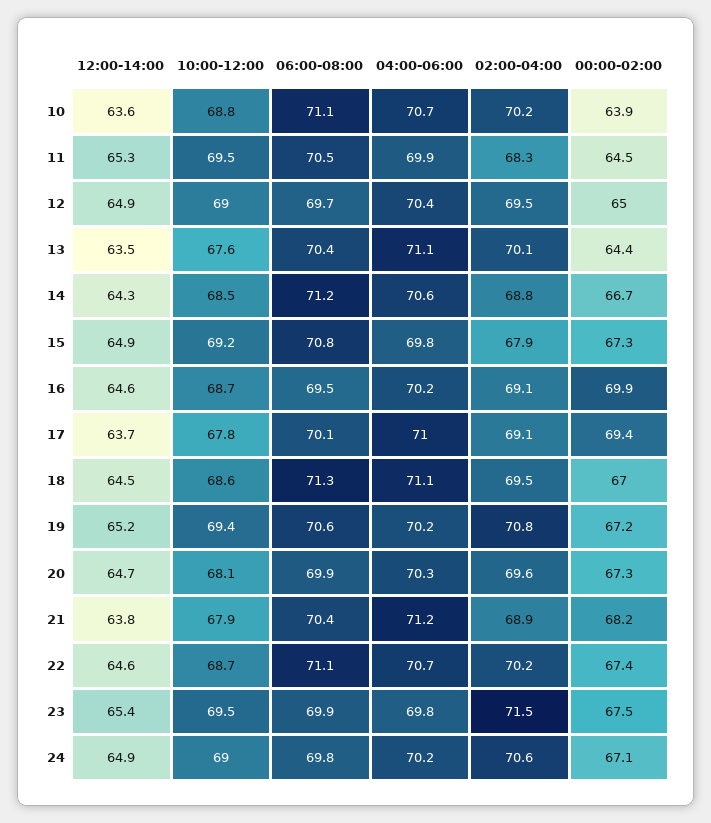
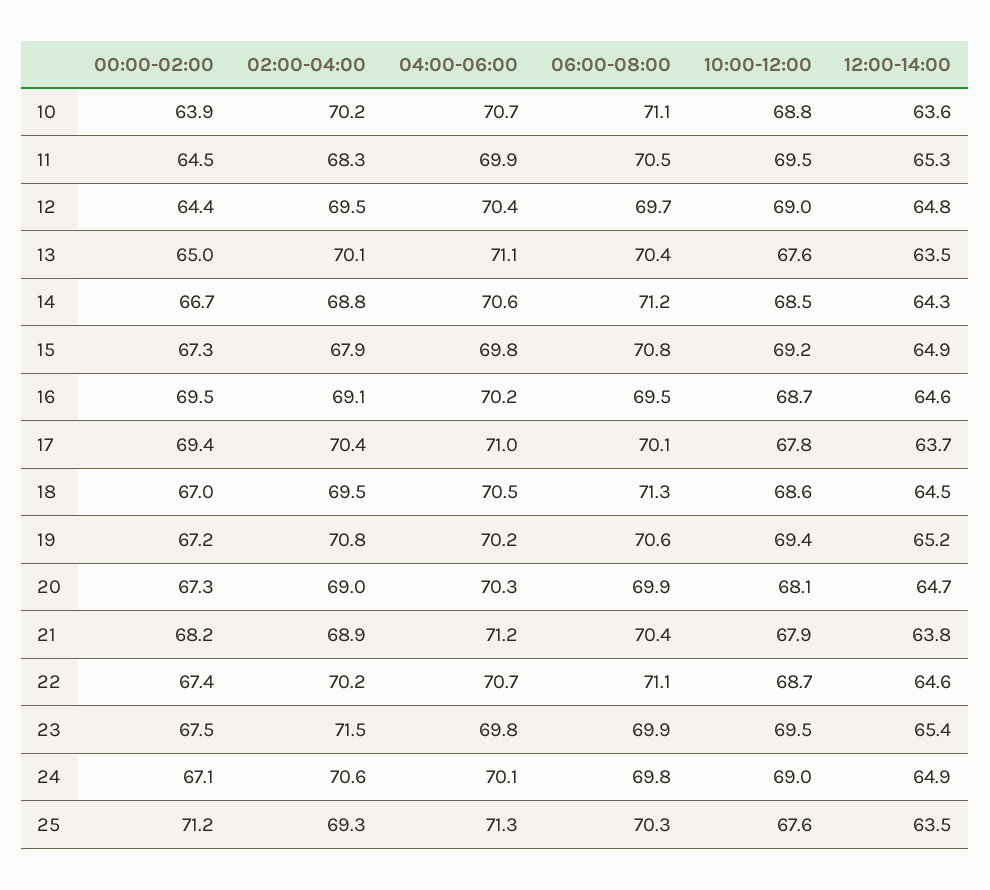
  {
    "12:00-14:00": {
      "10": 63.6,
      "11": 65.3,
-     "12": 64.9,
+     "12": 64.8,
      "13": 63.5,
      "14": 64.3,
      "15": 64.9,
      "16": 64.6,
      "17": 63.7,
      "18": 64.5,
      "19": 65.2,
      "20": 64.7,
      "21": 63.8,
      "22": 64.6,
      "23": 65.4,
-     "24": 64.9
+     "24": 64.9,
+     "25": 63.5
    },
    "10:00-12:00": {
      "10": 68.8,
      "11": 69.5,
      "12": 69,
      "13": 67.6,
      "14": 68.5,
      "15": 69.2,
      "16": 68.7,
      "17": 67.8,
      "18": 68.6,
      "19": 69.4,
      "20": 68.1,
      "21": 67.9,
      "22": 68.7,
      "23": 69.5,
-     "24": 69
+     "24": 69,
+     "25": 67.6
    },
    "06:00-08:00": {
      "10": 71.1,
      "11": 70.5,
      "12": 69.7,
      "13": 70.4,
      "14": 71.2,
      "15": 70.8,
      "16": 69.5,
      "17": 70.1,
      "18": 71.3,
      "19": 70.6,
      "20": 69.9,
      "21": 70.4,
      "22": 71.1,
      "23": 69.9,
-     "24": 69.8
+     "24": 69.8,
+     "25": 70.3
    },
    "04:00-06:00": {
      "10": 70.7,
      "11": 69.9,
      "12": 70.4,
      "13": 71.1,
      "14": 70.6,
      "15": 69.8,
      "16": 70.2,
      "17": 71,
-     "18": 71.1,
+     "18": 70.5,
      "19": 70.2,
      "20": 70.3,
      "21": 71.2,
      "22": 70.7,
      "23": 69.8,
-     "24": 70.2
+     "24": 70.1,
+     "25": 71.3
    },
    "02:00-04:00": {
      "10": 70.2,
      "11": 68.3,
      "12": 69.5,
      "13": 70.1,
      "14": 68.8,
      "15": 67.9,
      "16": 69.1,
-     "17": 69.1,
+     "17": 70.4,
      "18": 69.5,
      "19": 70.8,
-     "20": 69.6,
+     "20": 69,
      "21": 68.9,
      "22": 70.2,
      "23": 71.5,
-     "24": 70.6
+     "24": 70.6,
+     "25": 69.3
    },
    "00:00-02:00": {
      "10": 63.9,
      "11": 64.5,
-     "12": 65,
+     "12": 64.4,
-     "13": 64.4,
+     "13": 65,
      "14": 66.7,
      "15": 67.3,
-     "16": 69.9,
+     "16": 69.5,
      "17": 69.4,
      "18": 67,
      "19": 67.2,
      "20": 67.3,
      "21": 68.2,
      "22": 67.4,
      "23": 67.5,
-     "24": 67.1
+     "24": 67.1,
+     "25": 71.2
    }
  }

